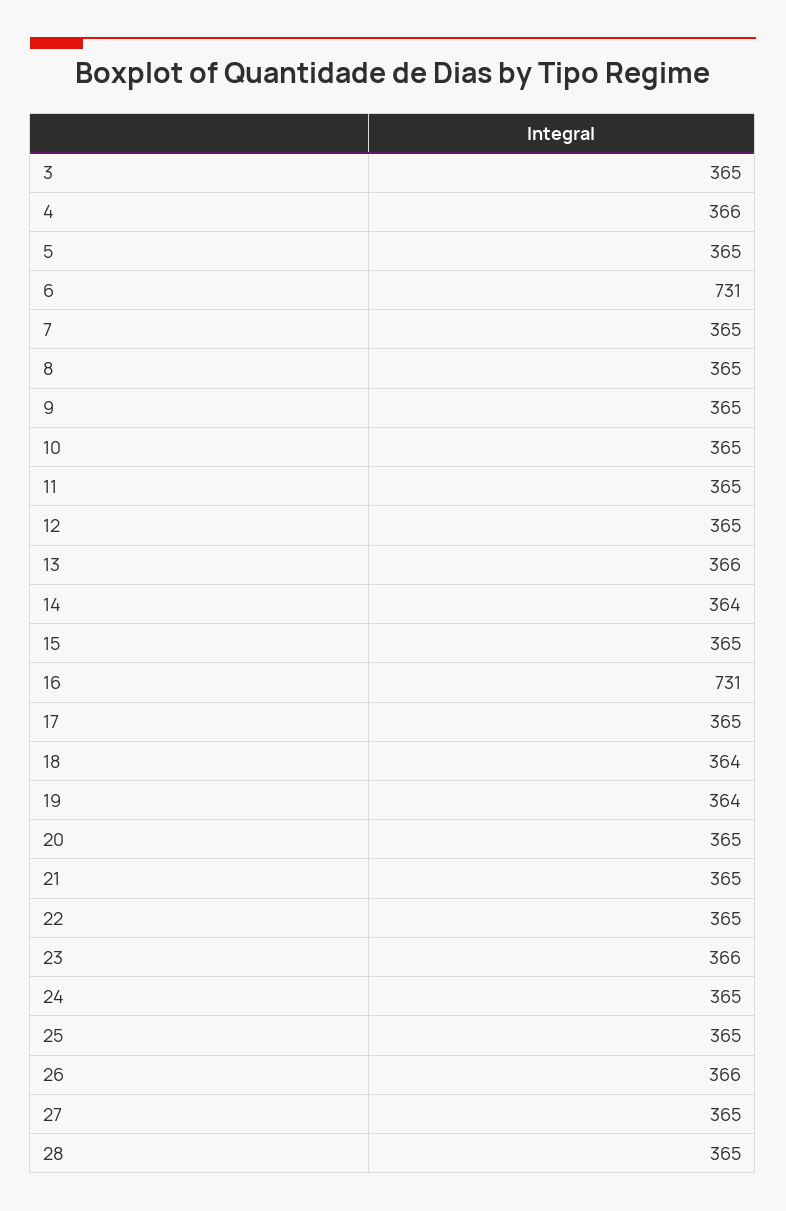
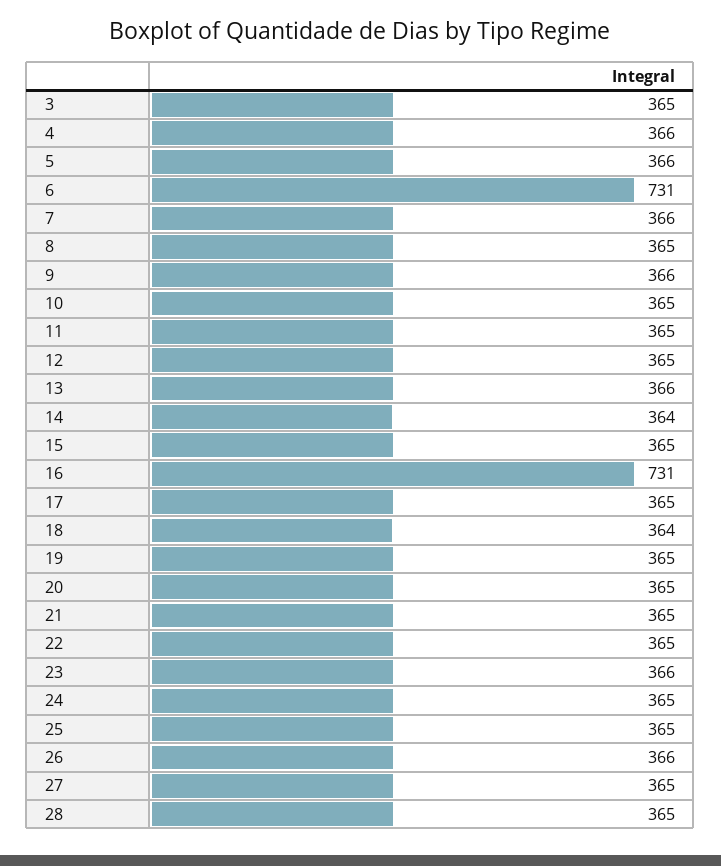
  {
    "3": 365,
    "4": 366,
-   "5": 365,
+   "5": 366,
    "6": 731,
-   "7": 365,
+   "7": 366,
    "8": 365,
-   "9": 365,
+   "9": 366,
    "10": 365,
    "11": 365,
    "12": 365,
    "13": 366,
    "14": 364,
    "15": 365,
    "16": 731,
    "17": 365,
    "18": 364,
-   "19": 364,
+   "19": 365,
    "20": 365,
    "21": 365,
    "22": 365,
    "23": 366,
    "24": 365,
    "25": 365,
    "26": 366,
    "27": 365,
    "28": 365
  }

